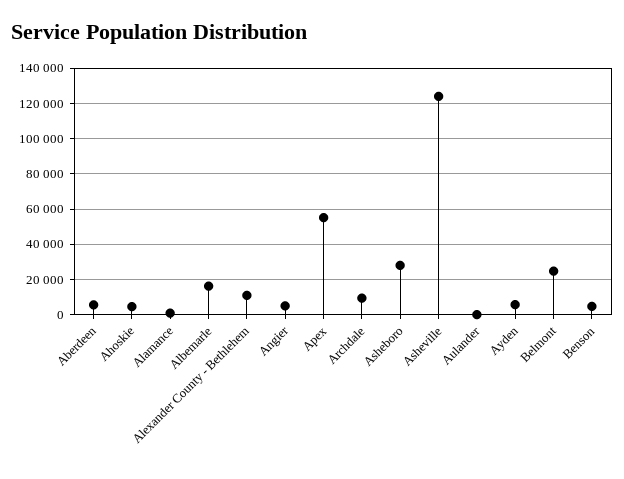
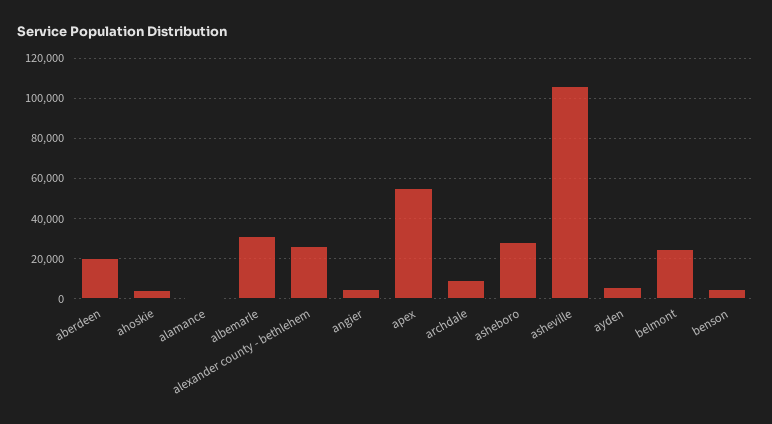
  {
-   "Aberdeen": 5000,
+   "Aberdeen": 20000,
    "Ahoskie": 5000,
    "Alamance": 0,
-   "Albemarle": 15000,
+   "Albemarle": 30000,
-   "Alexander County - Bethlehem": 10000,
+   "Alexander County - Bethlehem": 25000,
    "Angier": 5000,
    "Apex": 55000,
    "Archdale": 10000,
    "Asheboro": 30000,
-   "Asheville": 125000,
+   "Asheville": 105000,
-   "Aulander": 0,
    "Ayden": 5000,
    "Belmont": 25000,
    "Benson": 5000
  }

